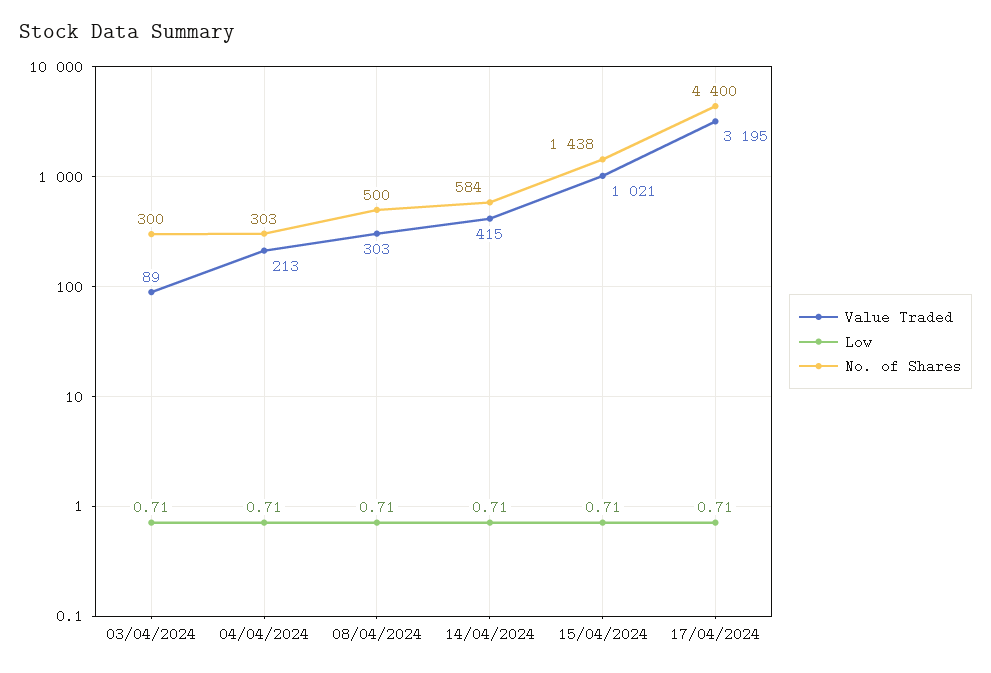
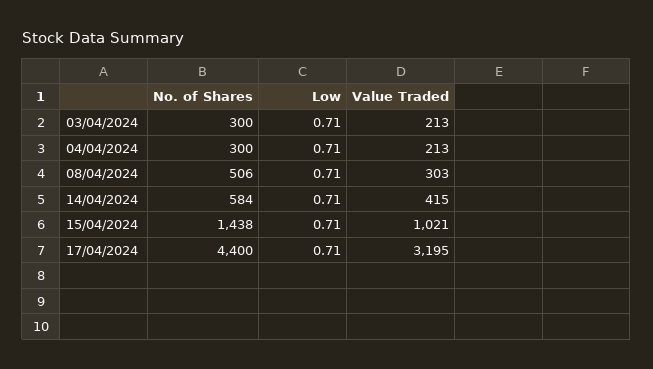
  {
    "Value Traded": {
-     "03/04/2024": 89,
+     "03/04/2024": 213,
      "04/04/2024": 213,
      "08/04/2024": 303,
      "14/04/2024": 415,
      "15/04/2024": 1021,
      "17/04/2024": 3195
    },
    "Low": {
      "03/04/2024": 0.71,
      "04/04/2024": 0.71,
      "08/04/2024": 0.71,
      "14/04/2024": 0.71,
      "15/04/2024": 0.71,
      "17/04/2024": 0.71
    },
    "No. of Shares": {
      "03/04/2024": 300,
-     "04/04/2024": 303,
+     "04/04/2024": 300,
-     "08/04/2024": 500,
+     "08/04/2024": 506,
      "14/04/2024": 584,
      "15/04/2024": 1438,
      "17/04/2024": 4400
    }
  }

